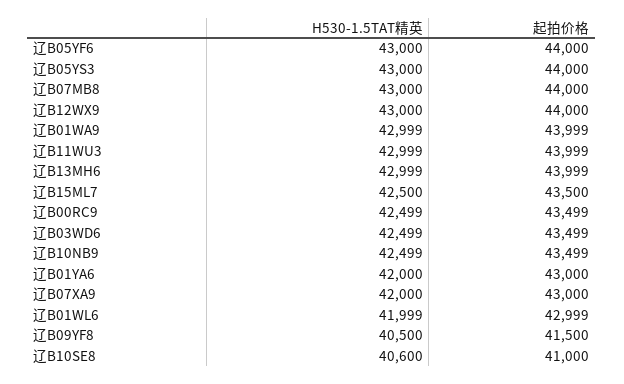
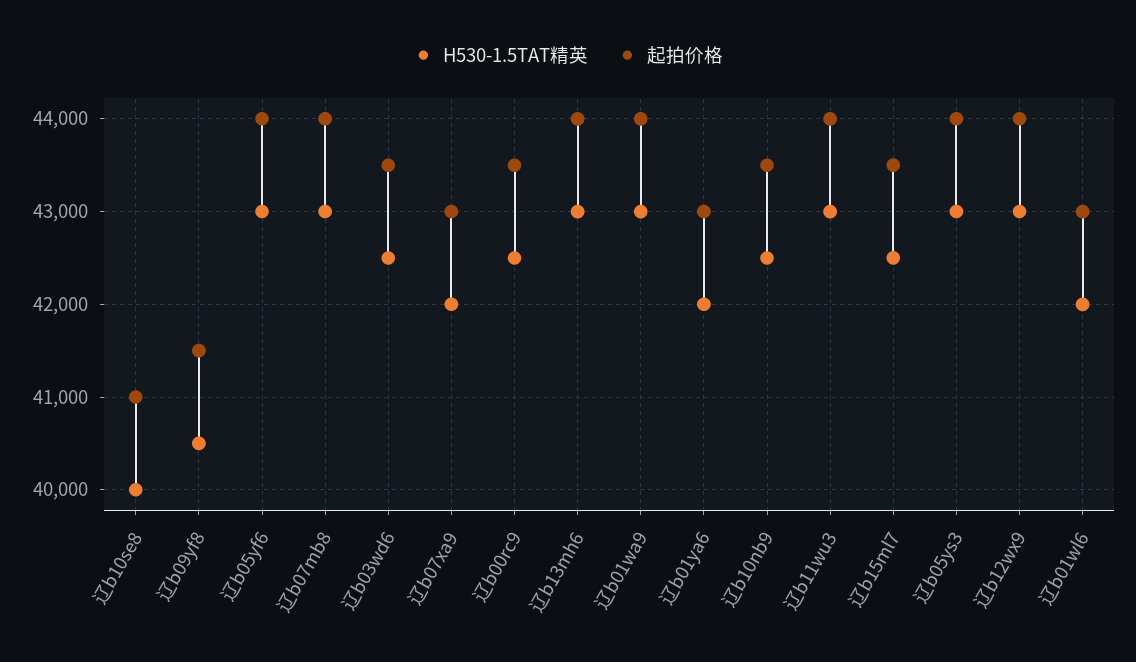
  {
    "H530-1.5TAT精英": {
      "辽B05YF6": 43000,
      "辽B05YS3": 43000,
      "辽B07MB8": 43000,
      "辽B12WX9": 43000,
      "辽B01WA9": 42999,
      "辽B11WU3": 42999,
      "辽B13MH6": 42999,
      "辽B15ML7": 42500,
      "辽B00RC9": 42499,
      "辽B03WD6": 42499,
      "辽B10NB9": 42499,
      "辽B01YA6": 42000,
      "辽B07XA9": 42000,
      "辽B01WL6": 41999,
      "辽B09YF8": 40500,
-     "辽B10SE8": 40600
+     "辽B10SE8": 40000
    },
    "起拍价格": {
      "辽B05YF6": 44000,
      "辽B05YS3": 44000,
      "辽B07MB8": 44000,
      "辽B12WX9": 44000,
      "辽B01WA9": 43999,
      "辽B11WU3": 43999,
      "辽B13MH6": 43999,
      "辽B15ML7": 43500,
      "辽B00RC9": 43499,
      "辽B03WD6": 43499,
      "辽B10NB9": 43499,
      "辽B01YA6": 43000,
      "辽B07XA9": 43000,
      "辽B01WL6": 42999,
      "辽B09YF8": 41500,
      "辽B10SE8": 41000
    }
  }

